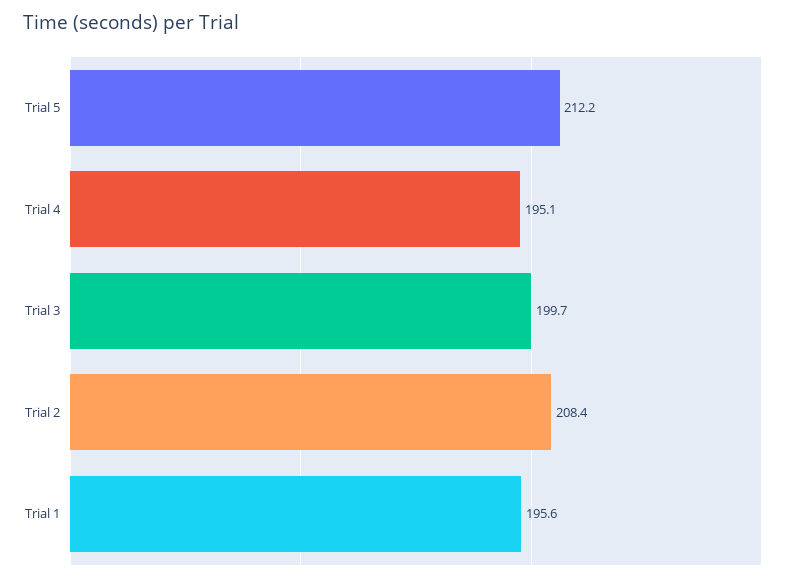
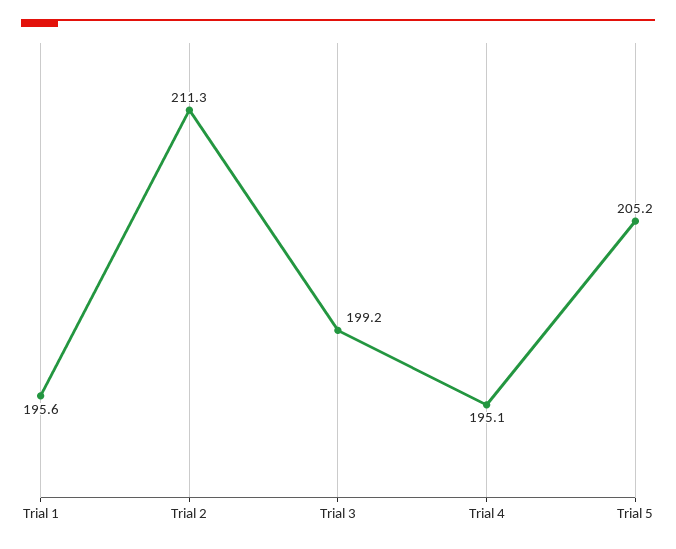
  {
-   "Trial 5": 212.2,
+   "Trial 5": 205.2,
    "Trial 4": 195.1,
-   "Trial 3": 199.7,
+   "Trial 3": 199.2,
-   "Trial 2": 208.4,
+   "Trial 2": 211.3,
    "Trial 1": 195.6
  }

